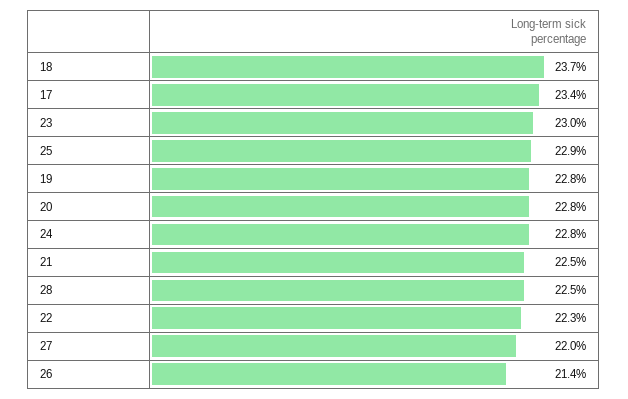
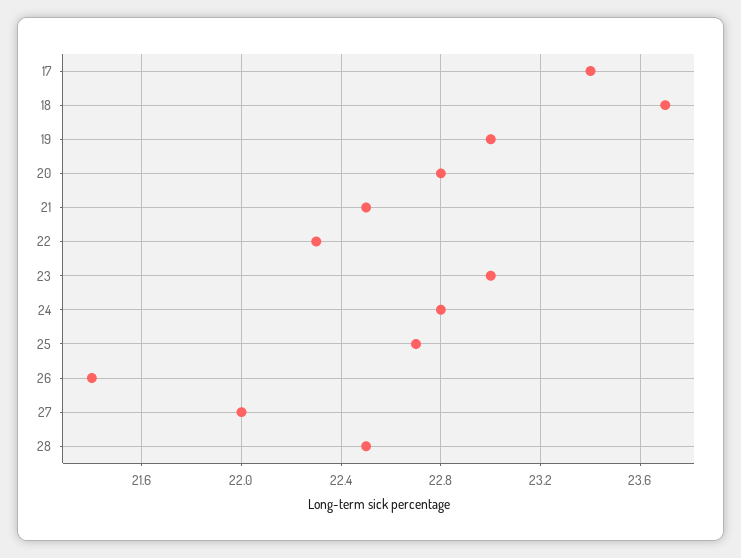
  {
    "18": 23.7,
    "17": 23.4,
    "23": 23,
-   "25": 22.9,
+   "25": 22.7,
-   "19": 22.8,
+   "19": 23,
    "20": 22.8,
    "24": 22.8,
    "21": 22.5,
    "28": 22.5,
    "22": 22.3,
    "27": 22,
    "26": 21.4
  }

